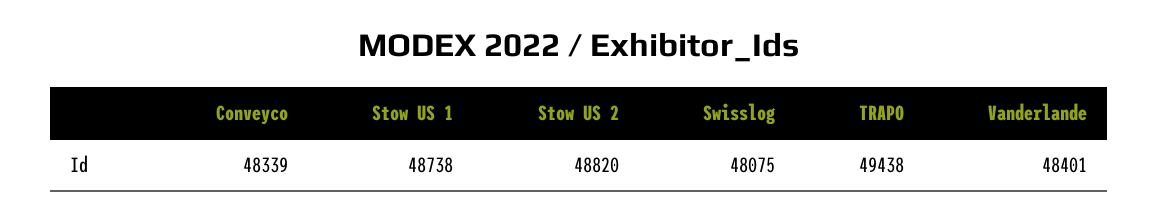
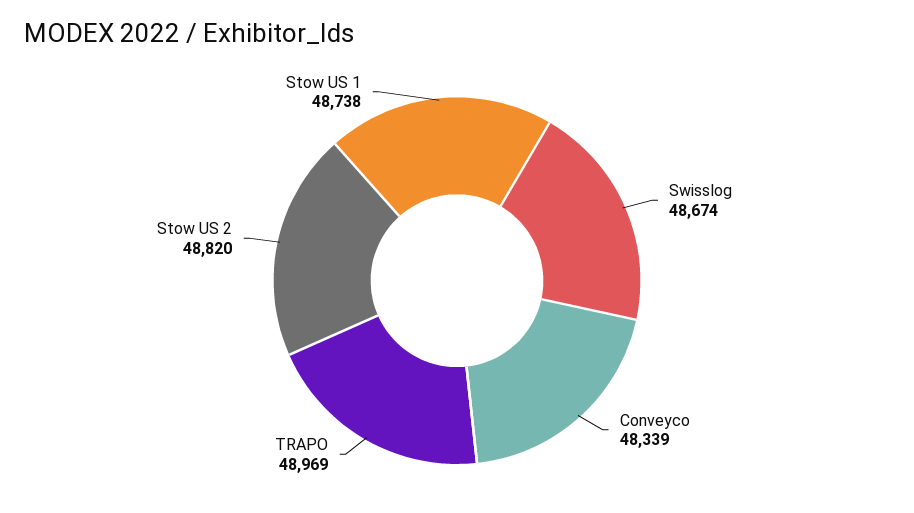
  {
    "Conveyco": 48339,
    "Stow US 1": 48738,
    "Stow US 2": 48820,
-   "Swisslog": 48075,
+   "Swisslog": 48674,
-   "TRAPO": 49438,
+   "TRAPO": 48969
-   "Vanderlande": 48401
  }

